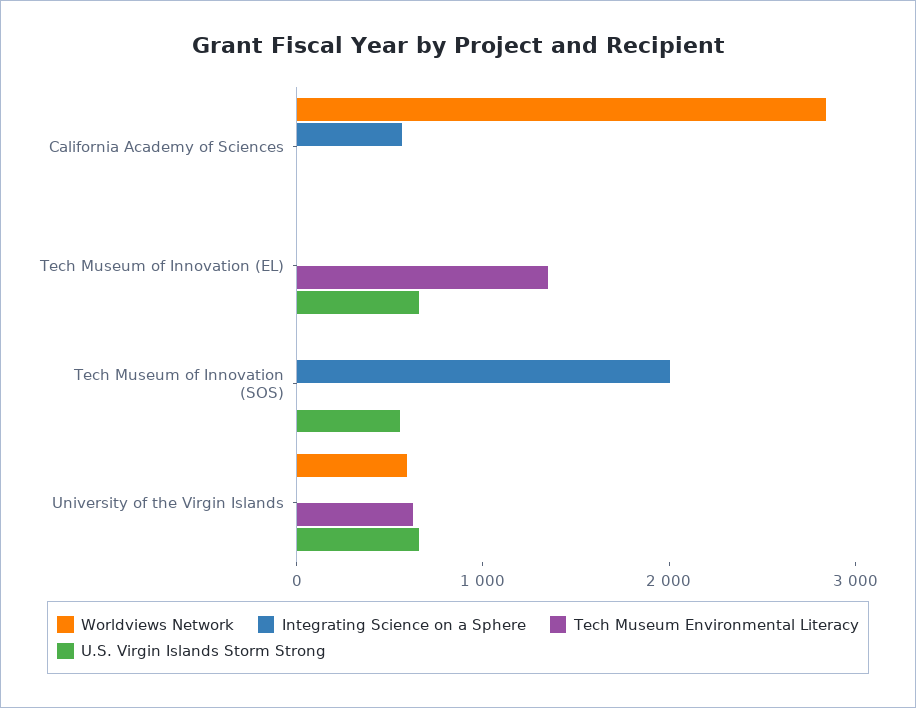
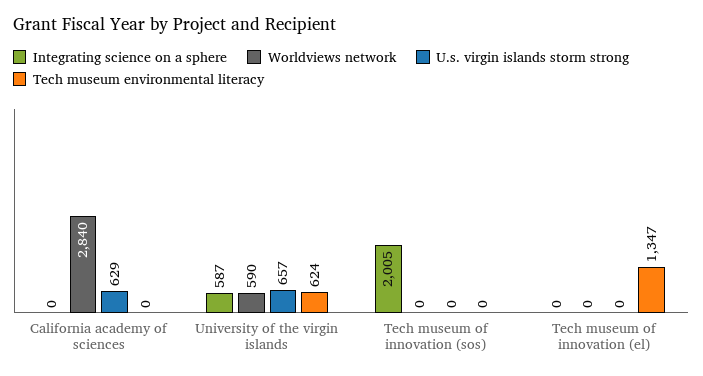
  {
    "Worldviews Network": {
      "California Academy of Sciences": 2840,
      "Tech Museum of Innovation (EL)": 0,
      "Tech Museum of Innovation (SOS)": 0,
      "University of the Virgin Islands": 590
    },
    "Integrating Science on a Sphere": {
-     "California Academy of Sciences": 600,
+     "California Academy of Sciences": 0,
      "Tech Museum of Innovation (EL)": 0,
      "Tech Museum of Innovation (SOS)": 2005,
-     "University of the Virgin Islands": 0
+     "University of the Virgin Islands": 587
    },
    "Tech Museum Environmental Literacy": {
      "California Academy of Sciences": 0,
      "Tech Museum of Innovation (EL)": 1347,
      "Tech Museum of Innovation (SOS)": 0,
      "University of the Virgin Islands": 624
    },
    "U.S. Virgin Islands Storm Strong": {
-     "California Academy of Sciences": 0,
+     "California Academy of Sciences": 629,
-     "Tech Museum of Innovation (EL)": 600,
+     "Tech Museum of Innovation (EL)": 0,
-     "Tech Museum of Innovation (SOS)": 600,
+     "Tech Museum of Innovation (SOS)": 0,
      "University of the Virgin Islands": 657
    }
  }

